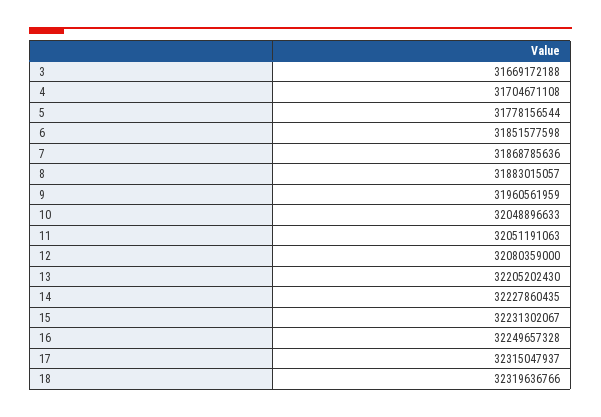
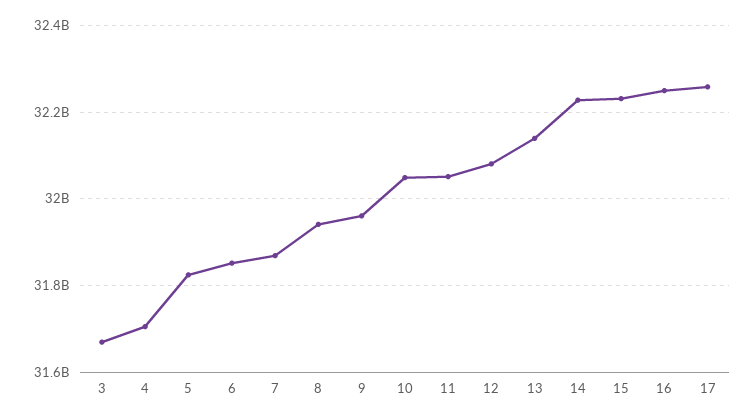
  {
    "3": 31669172188,
    "4": 31704671108,
-   "5": 31778156544,
+   "5": 31820000000,
    "6": 31851577598,
    "7": 31868785636,
-   "8": 31883015057,
+   "8": 31940000000,
    "9": 31960561959,
    "10": 32048896633,
    "11": 32051191063,
    "12": 32080359000,
-   "13": 32205202430,
+   "13": 32140000000,
    "14": 32227860435,
    "15": 32231302067,
    "16": 32249657328,
-   "17": 32315047937,
+   "17": 32260000000
-   "18": 32319636766
  }

